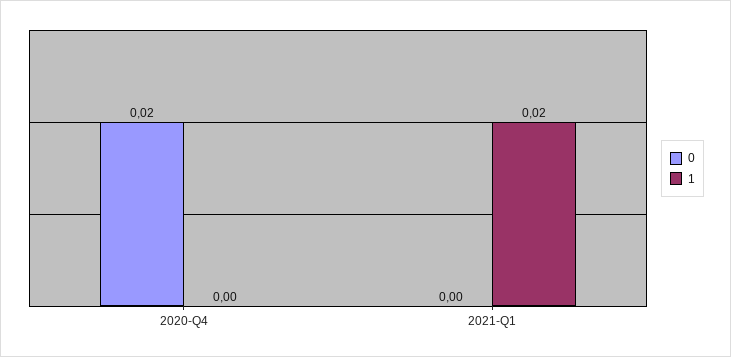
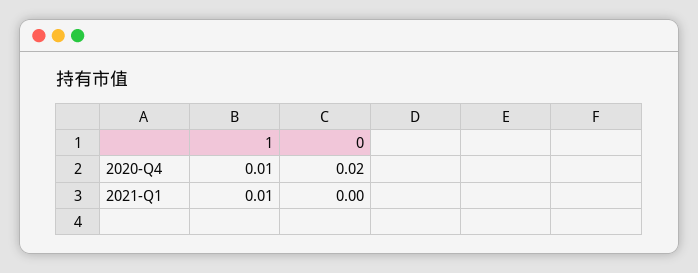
  {
    "0": {
      "2020-Q4": 0.02,
      "2021-Q1": 0
    },
    "1": {
-     "2020-Q4": 0,
+     "2020-Q4": 0.01,
-     "2021-Q1": 0.02
+     "2021-Q1": 0.01
    }
  }

